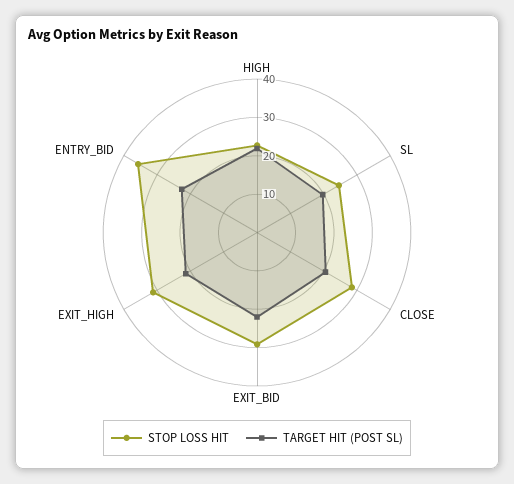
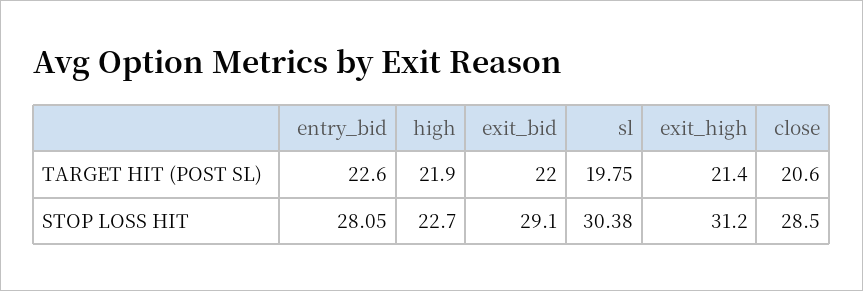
  {
    "STOP LOSS HIT": {
      "HIGH": 22.7,
-     "SL": 25,
+     "SL": 30.38,
      "CLOSE": 28.5,
      "EXIT_BID": 29.1,
      "EXIT_HIGH": 31.2,
-     "ENTRY_BID": 35
+     "ENTRY_BID": 28.05
    },
    "TARGET HIT (POST SL)": {
      "HIGH": 21.9,
      "SL": 19.75,
      "CLOSE": 20.6,
      "EXIT_BID": 22,
      "EXIT_HIGH": 21.4,
      "ENTRY_BID": 22.6
    }
  }

